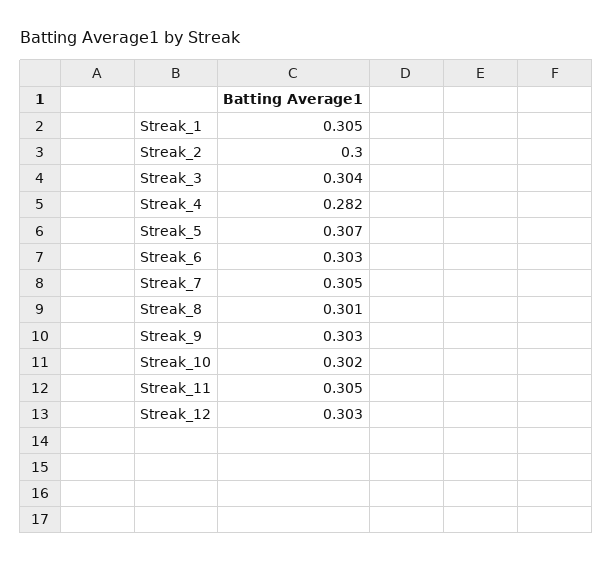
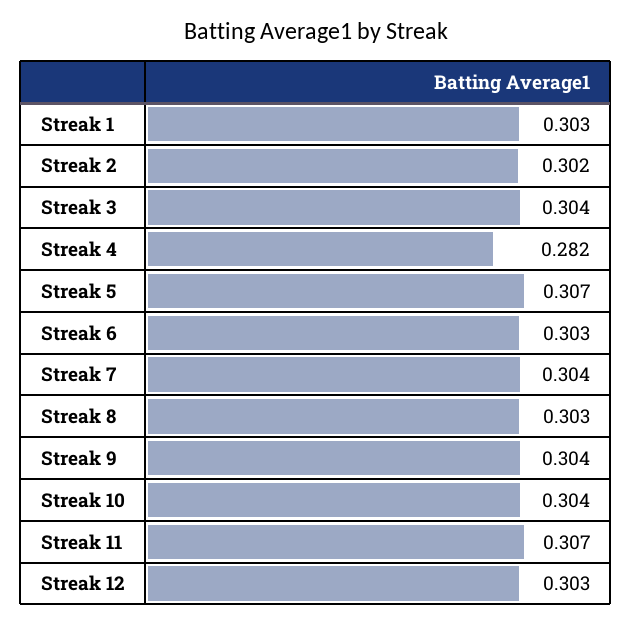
  {
-   "Streak_1": 0.305,
+   "Streak_1": 0.303,
-   "Streak_2": 0.3,
+   "Streak_2": 0.302,
    "Streak_3": 0.304,
    "Streak_4": 0.282,
    "Streak_5": 0.307,
    "Streak_6": 0.303,
-   "Streak_7": 0.305,
+   "Streak_7": 0.304,
-   "Streak_8": 0.301,
+   "Streak_8": 0.303,
-   "Streak_9": 0.303,
+   "Streak_9": 0.304,
-   "Streak_10": 0.302,
+   "Streak_10": 0.304,
-   "Streak_11": 0.305,
+   "Streak_11": 0.307,
    "Streak_12": 0.303
  }

